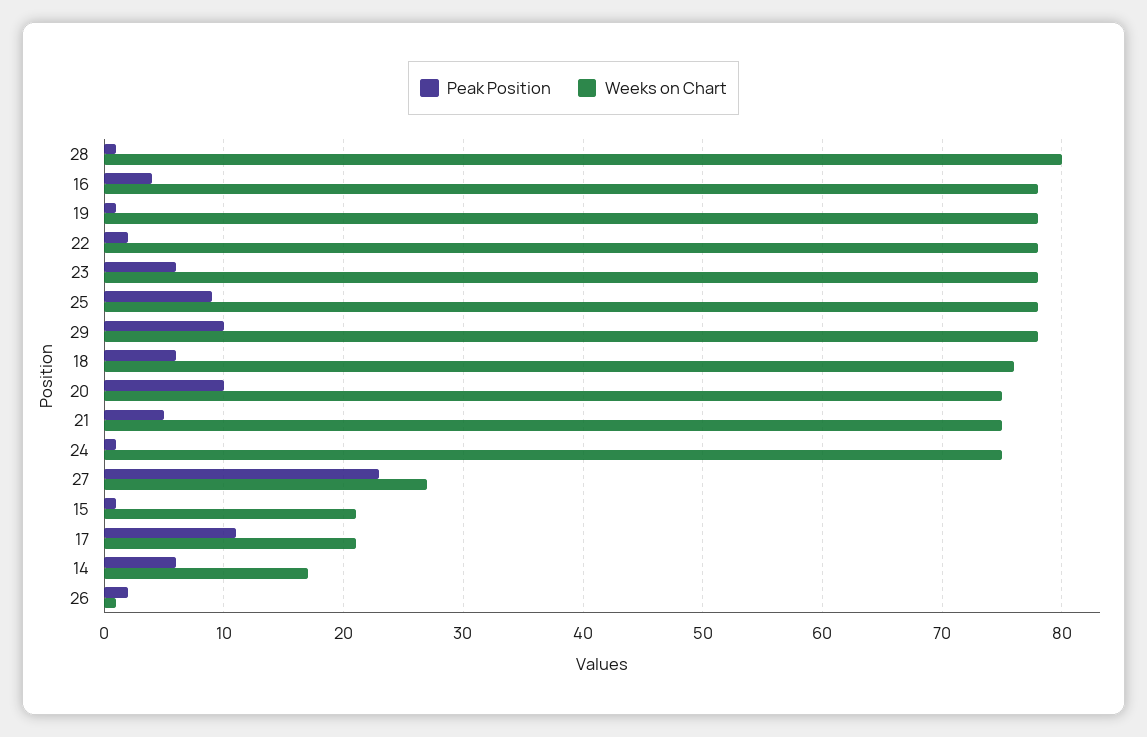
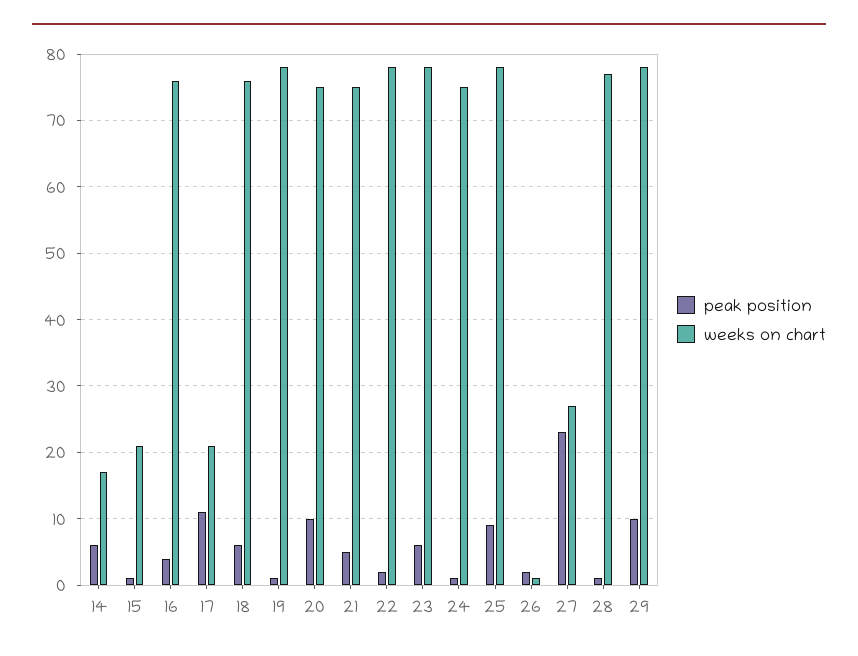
  {
    "Peak Position": {
      "28": 1,
      "16": 4,
      "19": 1,
      "22": 2,
      "23": 6,
      "25": 9,
      "29": 10,
      "18": 6,
      "20": 10,
      "21": 5,
      "24": 1,
      "27": 23,
      "15": 1,
      "17": 11,
      "14": 6,
      "26": 2
    },
    "Weeks on Chart": {
-     "28": 80,
+     "28": 77,
-     "16": 78,
+     "16": 76,
      "19": 78,
      "22": 78,
      "23": 78,
      "25": 78,
      "29": 78,
      "18": 76,
      "20": 75,
      "21": 75,
      "24": 75,
      "27": 27,
      "15": 21,
      "17": 21,
      "14": 17,
      "26": 1
    }
  }

